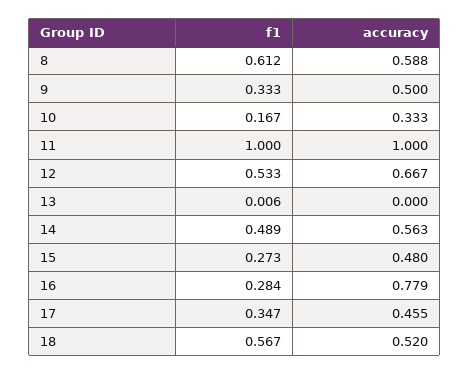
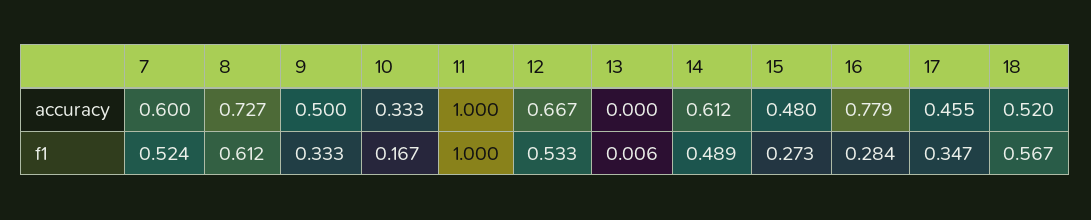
  {
    "f1": {
      "8": 0.612,
      "9": 0.333,
      "10": 0.167,
      "11": 1,
      "12": 0.533,
      "13": 0.006,
      "14": 0.489,
      "15": 0.273,
      "16": 0.284,
      "17": 0.347,
-     "18": 0.567
+     "18": 0.567,
+     "7": 0.524
    },
    "accuracy": {
-     "8": 0.588,
+     "8": 0.727,
      "9": 0.5,
      "10": 0.333,
      "11": 1,
      "12": 0.667,
      "13": 0,
-     "14": 0.563,
+     "14": 0.612,
      "15": 0.48,
      "16": 0.779,
      "17": 0.455,
-     "18": 0.52
+     "18": 0.52,
+     "7": 0.6
    }
  }

